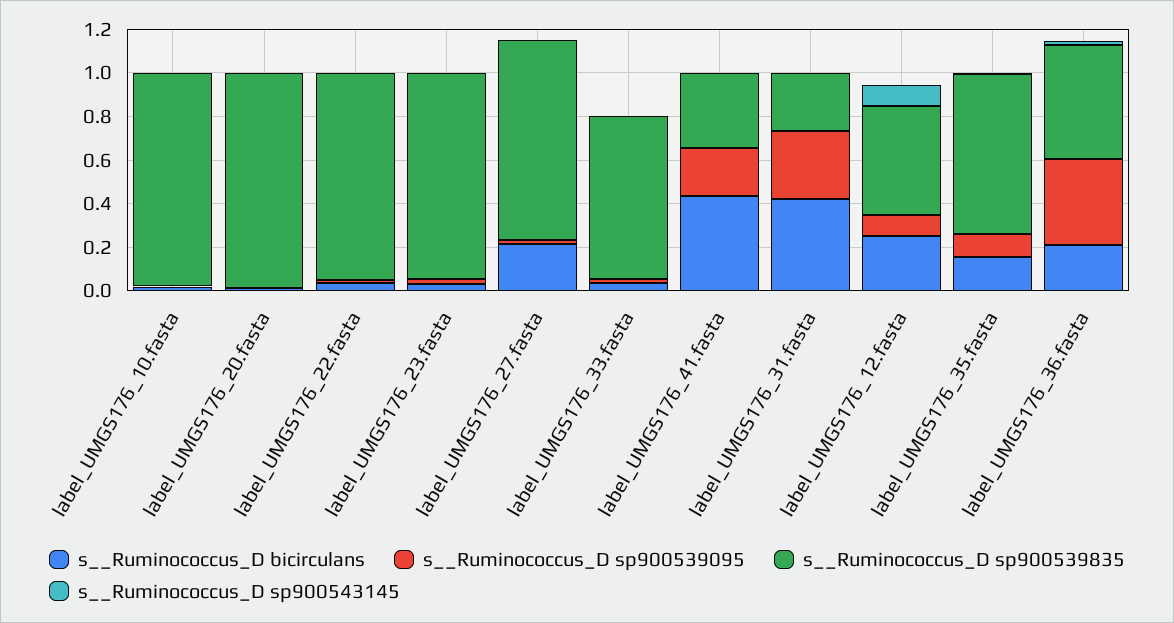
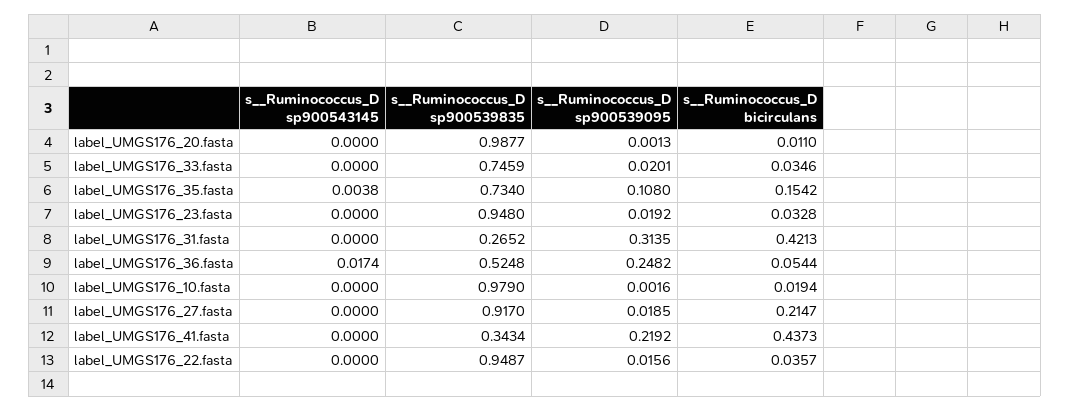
  {
    "s__Ruminococcus_D bicirculans": {
      "label_UMGS176_10.fasta": 0.0194,
      "label_UMGS176_20.fasta": 0.011,
      "label_UMGS176_22.fasta": 0.0357,
      "label_UMGS176_23.fasta": 0.0328,
      "label_UMGS176_27.fasta": 0.2147,
      "label_UMGS176_33.fasta": 0.0346,
      "label_UMGS176_41.fasta": 0.4373,
      "label_UMGS176_31.fasta": 0.4213,
-     "label_UMGS176_12.fasta": 0.25,
      "label_UMGS176_35.fasta": 0.1542,
-     "label_UMGS176_36.fasta": 0.2
+     "label_UMGS176_36.fasta": 0.0544
    },
    "s__Ruminococcus_D sp900539095": {
      "label_UMGS176_10.fasta": 0.0016,
      "label_UMGS176_20.fasta": 0.0013,
      "label_UMGS176_22.fasta": 0.0156,
      "label_UMGS176_23.fasta": 0.0192,
      "label_UMGS176_27.fasta": 0.0185,
      "label_UMGS176_33.fasta": 0.0201,
      "label_UMGS176_41.fasta": 0.2192,
      "label_UMGS176_31.fasta": 0.3135,
-     "label_UMGS176_12.fasta": 0.1,
      "label_UMGS176_35.fasta": 0.108,
-     "label_UMGS176_36.fasta": 0.4
+     "label_UMGS176_36.fasta": 0.2482
    },
    "s__Ruminococcus_D sp900539835": {
      "label_UMGS176_10.fasta": 0.979,
      "label_UMGS176_20.fasta": 0.9877,
      "label_UMGS176_22.fasta": 0.9487,
      "label_UMGS176_23.fasta": 0.948,
      "label_UMGS176_27.fasta": 0.917,
      "label_UMGS176_33.fasta": 0.7459,
      "label_UMGS176_41.fasta": 0.3434,
      "label_UMGS176_31.fasta": 0.2652,
-     "label_UMGS176_12.fasta": 0.5,
      "label_UMGS176_35.fasta": 0.734,
      "label_UMGS176_36.fasta": 0.5248
    },
    "s__Ruminococcus_D sp900543145": {
      "label_UMGS176_10.fasta": 0,
      "label_UMGS176_20.fasta": 0,
      "label_UMGS176_22.fasta": 0,
      "label_UMGS176_23.fasta": 0,
      "label_UMGS176_27.fasta": 0,
      "label_UMGS176_33.fasta": 0,
      "label_UMGS176_41.fasta": 0,
      "label_UMGS176_31.fasta": 0,
-     "label_UMGS176_12.fasta": 0.1,
      "label_UMGS176_35.fasta": 0.0038,
      "label_UMGS176_36.fasta": 0.0174
    }
  }

